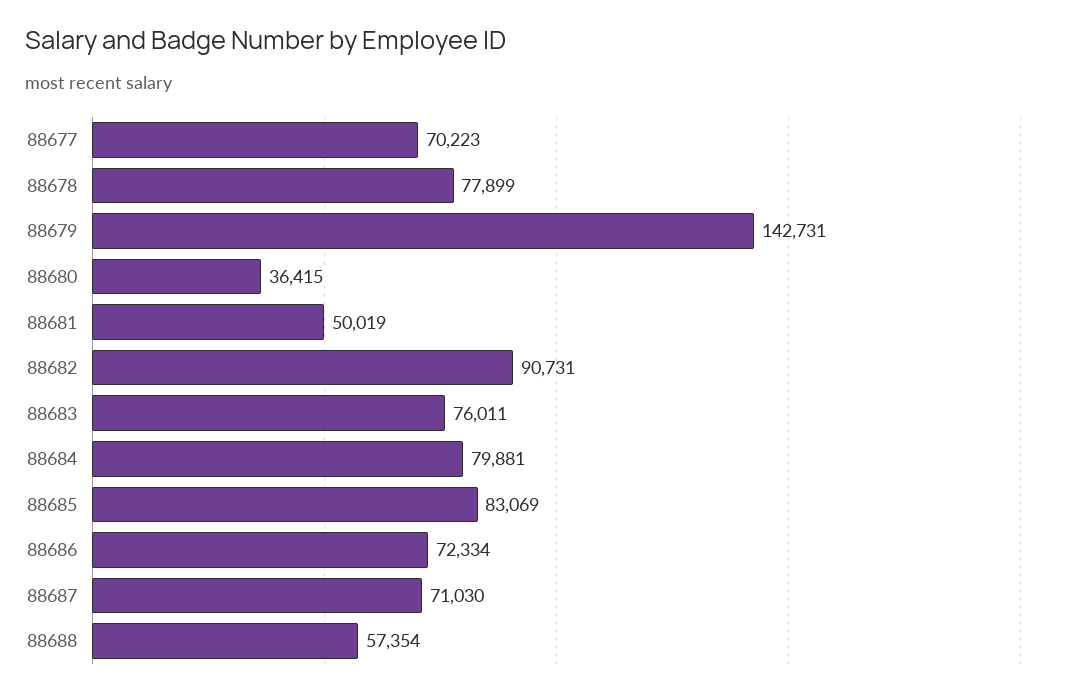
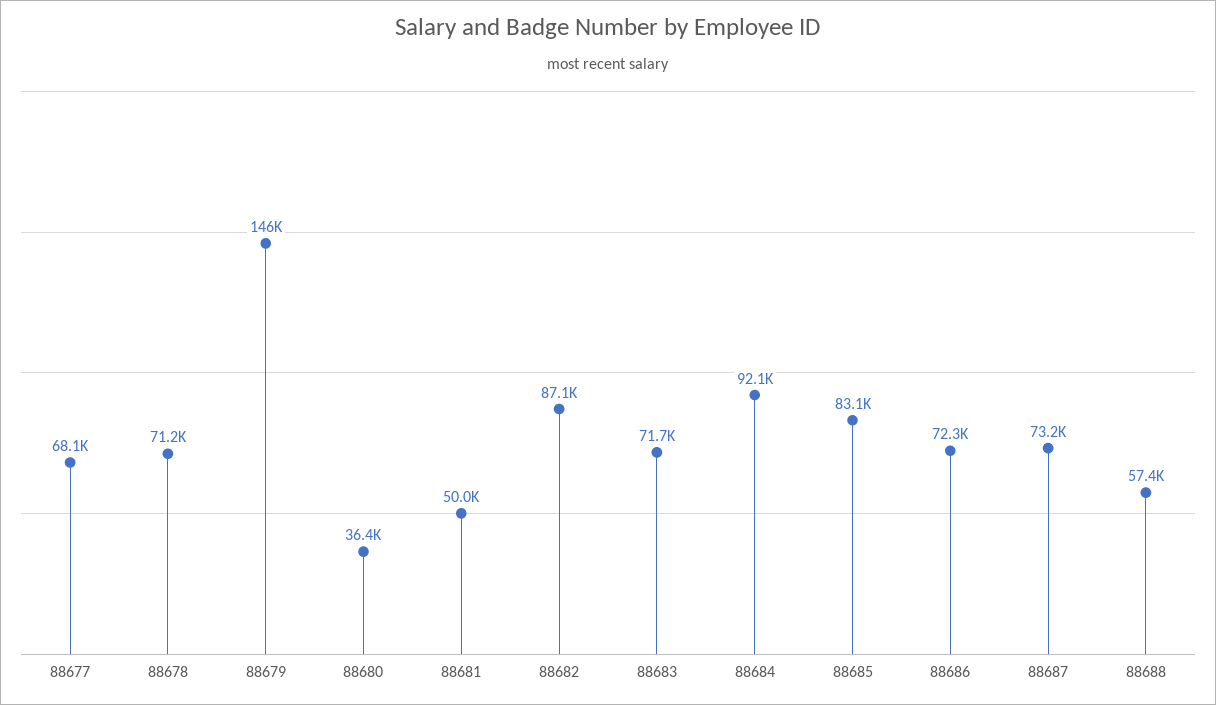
  {
-   "88677": 70223,
+   "88677": 68100,
-   "88678": 77899,
+   "88678": 71200,
-   "88679": 142731,
+   "88679": 146000,
    "88680": 36415,
    "88681": 50019,
-   "88682": 90731,
+   "88682": 87100,
-   "88683": 76011,
+   "88683": 71700,
-   "88684": 79881,
+   "88684": 92100,
    "88685": 83069,
    "88686": 72334,
-   "88687": 71030,
+   "88687": 73200,
    "88688": 57354
  }

